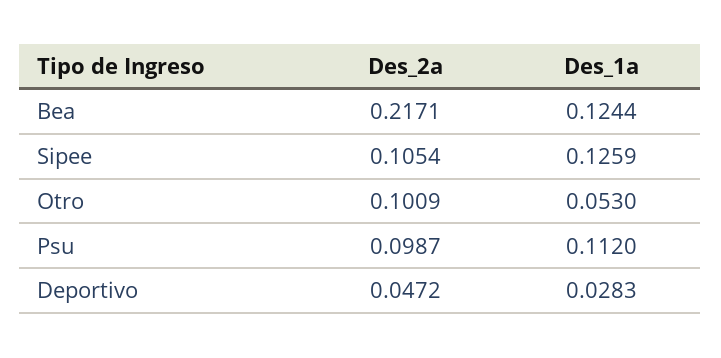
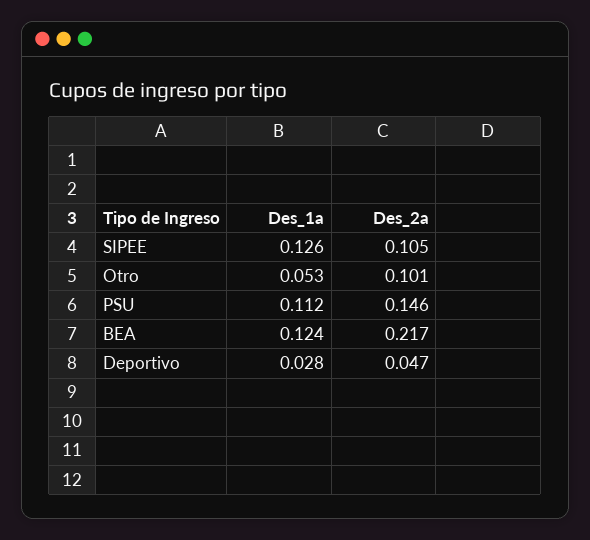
  {
    "Des_2a": {
      "Bea": 0.2171,
      "Sipee": 0.1054,
      "Otro": 0.1009,
-     "Psu": 0.0987,
+     "Psu": 0.146,
      "Deportivo": 0.0472
    },
    "Des_1a": {
      "Bea": 0.1244,
      "Sipee": 0.1259,
      "Otro": 0.053,
      "Psu": 0.112,
      "Deportivo": 0.0283
    }
  }

